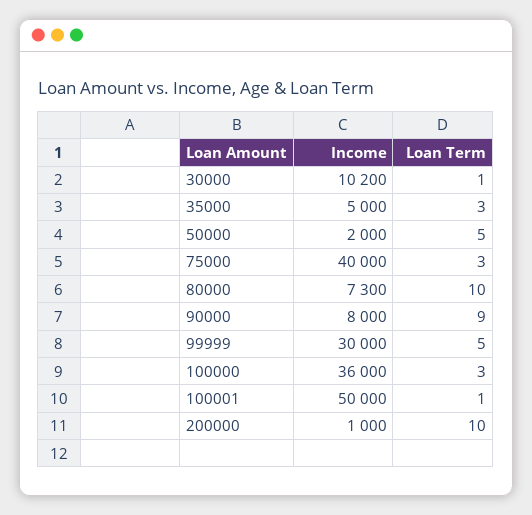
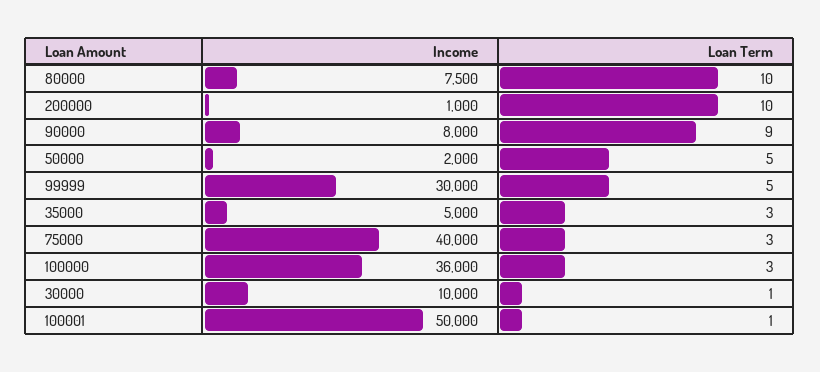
  {
    "Income": {
-     "30000": 10200,
+     "30000": 10000,
      "35000": 5000,
      "50000": 2000,
      "75000": 40000,
-     "80000": 7300,
+     "80000": 7500,
      "90000": 8000,
      "99999": 30000,
      "100000": 36000,
      "100001": 50000,
      "200000": 1000
    },
    "Loan Term": {
      "30000": 1,
      "35000": 3,
      "50000": 5,
      "75000": 3,
      "80000": 10,
      "90000": 9,
      "99999": 5,
      "100000": 3,
      "100001": 1,
      "200000": 10
    }
  }

